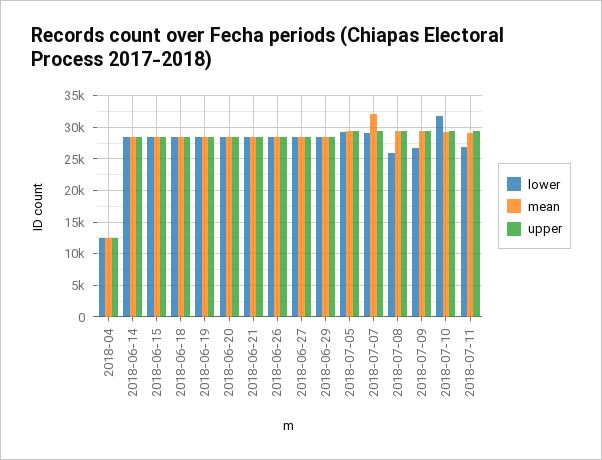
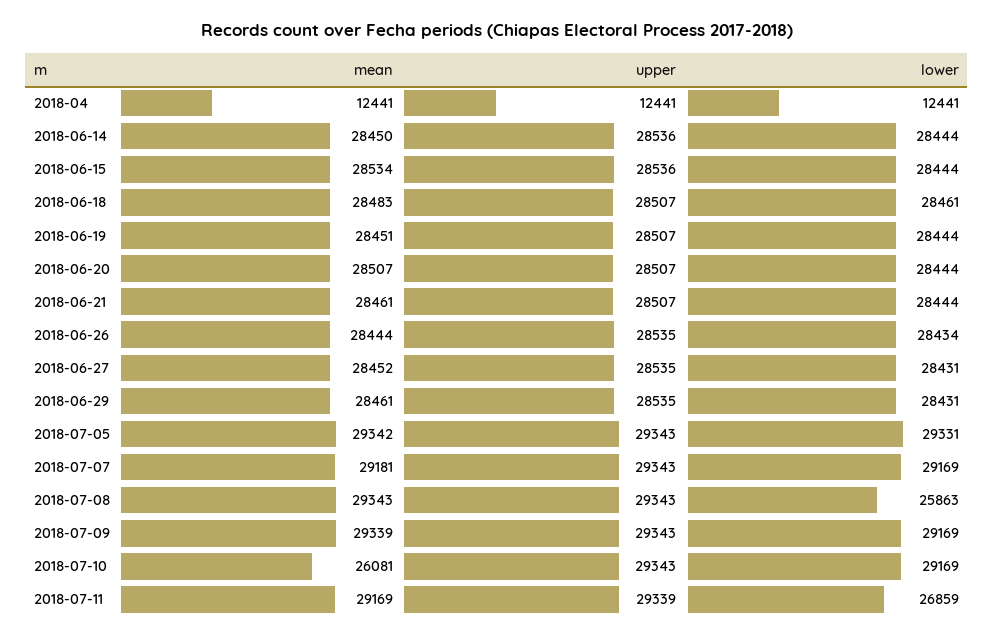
  {
    "lower": {
      "2018-04": 12441,
      "2018-06-14": 28444,
      "2018-06-15": 28444,
      "2018-06-18": 28461,
      "2018-06-19": 28444,
      "2018-06-20": 28444,
      "2018-06-21": 28444,
      "2018-06-26": 28434,
      "2018-06-27": 28431,
      "2018-06-29": 28431,
      "2018-07-05": 29331,
      "2018-07-07": 29169,
      "2018-07-08": 25863,
-     "2018-07-09": 27000,
+     "2018-07-09": 29169,
-     "2018-07-10": 32000,
+     "2018-07-10": 29169,
      "2018-07-11": 26859
    },
    "mean": {
      "2018-04": 12441,
      "2018-06-14": 28450,
      "2018-06-15": 28534,
      "2018-06-18": 28483,
      "2018-06-19": 28451,
      "2018-06-20": 28507,
      "2018-06-21": 28461,
      "2018-06-26": 28444,
      "2018-06-27": 28452,
      "2018-06-29": 28461,
      "2018-07-05": 29342,
-     "2018-07-07": 32000,
+     "2018-07-07": 29181,
      "2018-07-08": 29343,
      "2018-07-09": 29339,
-     "2018-07-10": 29000,
+     "2018-07-10": 26081,
      "2018-07-11": 29169
    },
    "upper": {
      "2018-04": 12441,
      "2018-06-14": 28536,
      "2018-06-15": 28536,
      "2018-06-18": 28507,
      "2018-06-19": 28507,
      "2018-06-20": 28507,
      "2018-06-21": 28507,
      "2018-06-26": 28535,
      "2018-06-27": 28535,
      "2018-06-29": 28535,
      "2018-07-05": 29343,
      "2018-07-07": 29343,
      "2018-07-08": 29343,
      "2018-07-09": 29343,
      "2018-07-10": 29343,
      "2018-07-11": 29339
    }
  }

